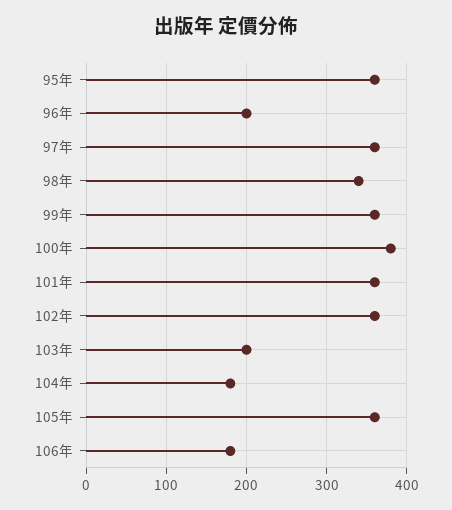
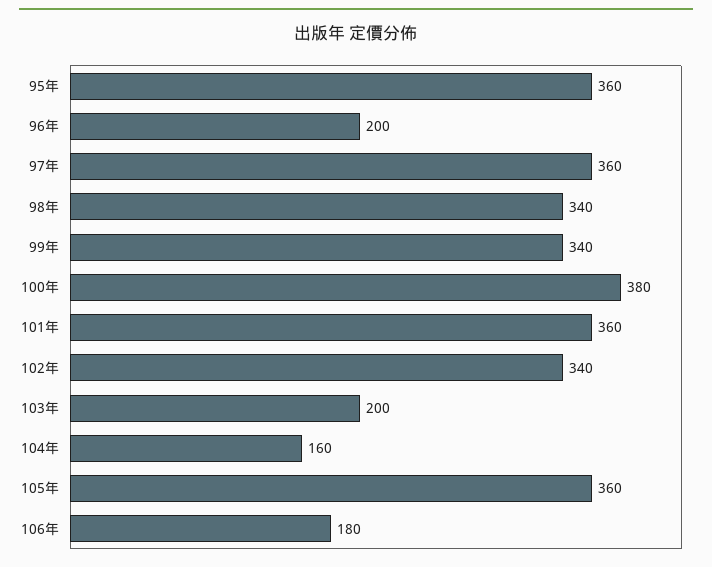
  {
    "95年": 360,
    "96年": 200,
    "97年": 360,
    "98年": 340,
-   "99年": 360,
+   "99年": 340,
    "100年": 380,
    "101年": 360,
-   "102年": 360,
+   "102年": 340,
    "103年": 200,
-   "104年": 180,
+   "104年": 160,
    "105年": 360,
    "106年": 180
  }

